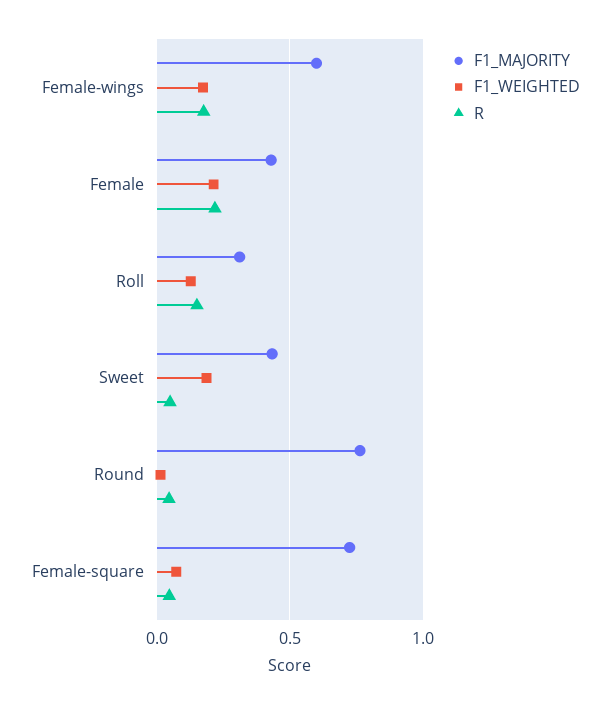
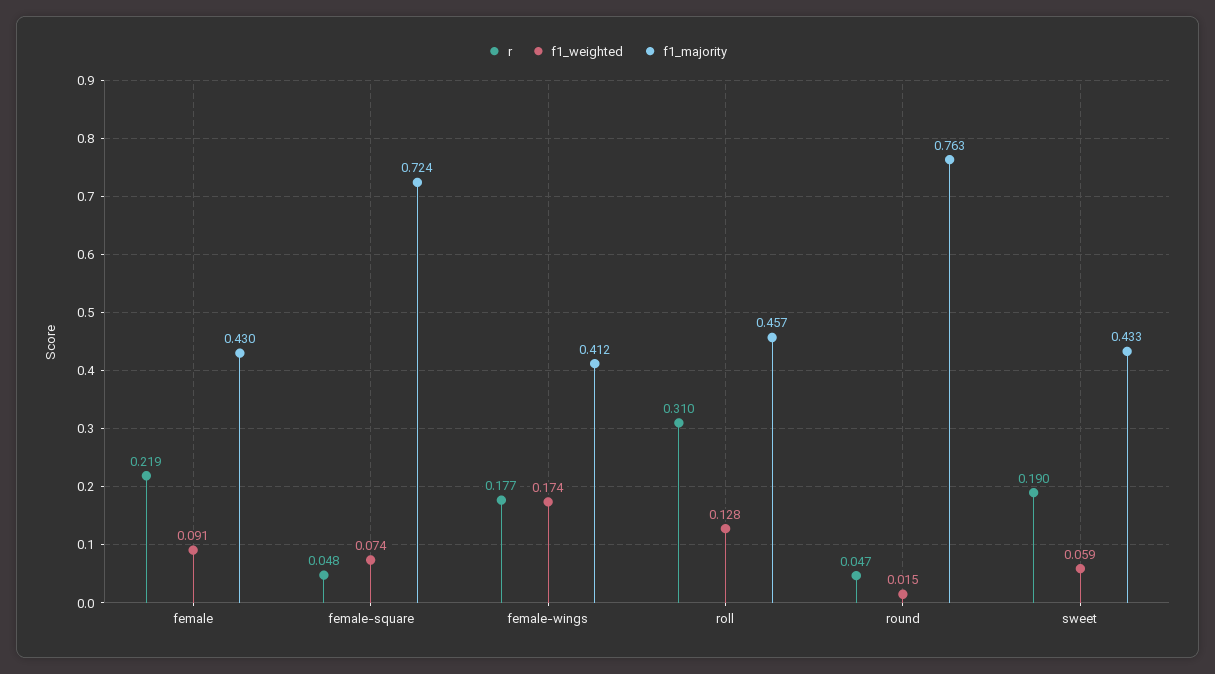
  {
    "F1_MAJORITY": {
-     "Female-wings": 0.6,
+     "Female-wings": 0.412,
      "Female": 0.43,
-     "Roll": 0.3,
+     "Roll": 0.457,
      "Sweet": 0.433,
      "Round": 0.763,
      "Female-square": 0.724
    },
    "F1_WEIGHTED": {
      "Female-wings": 0.174,
-     "Female": 0.2,
+     "Female": 0.091,
      "Roll": 0.128,
-     "Sweet": 0.2,
+     "Sweet": 0.059,
      "Round": 0.015,
      "Female-square": 0.074
    },
    "R": {
      "Female-wings": 0.177,
      "Female": 0.219,
-     "Roll": 0.15,
+     "Roll": 0.31,
-     "Sweet": 0.05,
+     "Sweet": 0.19,
      "Round": 0.047,
      "Female-square": 0.048
    }
  }

